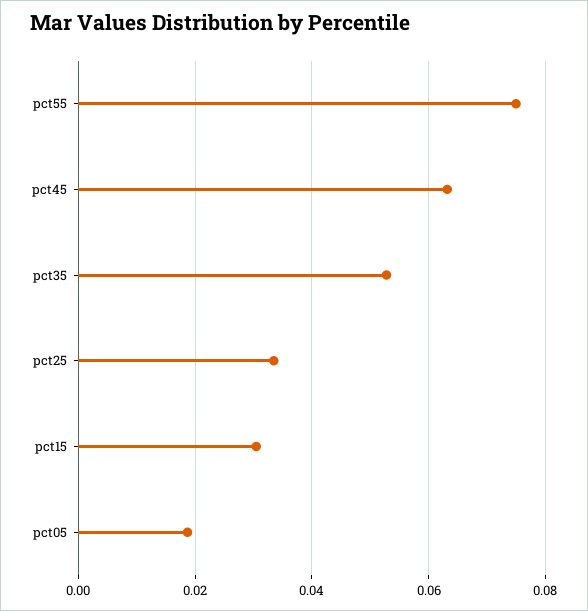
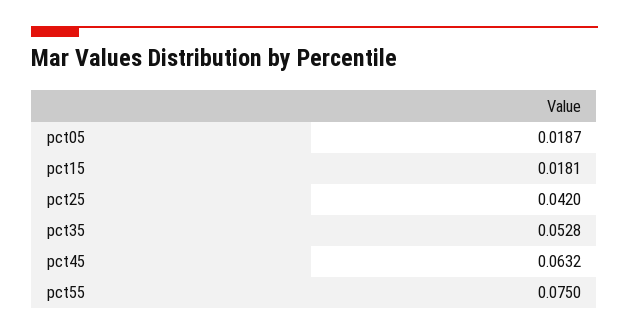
  {
    "pct55": 0.075,
    "pct45": 0.0632,
    "pct35": 0.0528,
-   "pct25": 0.034,
+   "pct25": 0.042,
-   "pct15": 0.03,
+   "pct15": 0.0181,
    "pct05": 0.0187
  }

